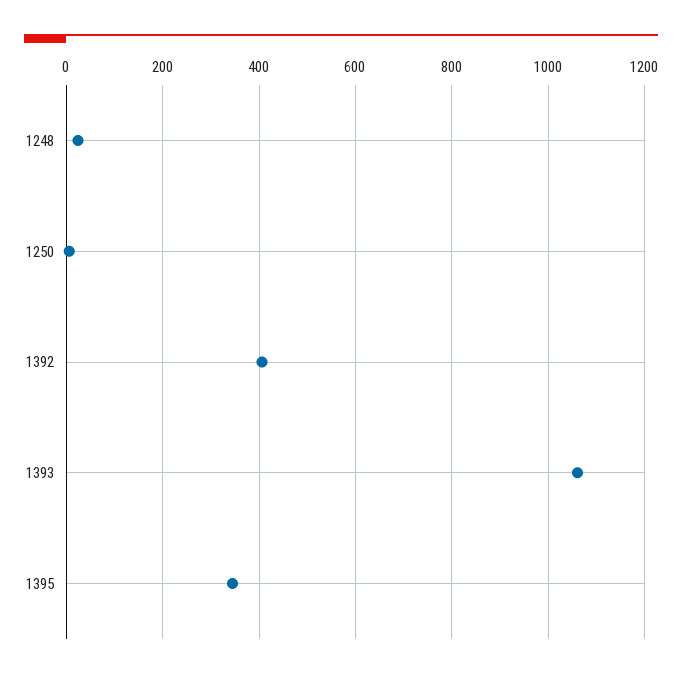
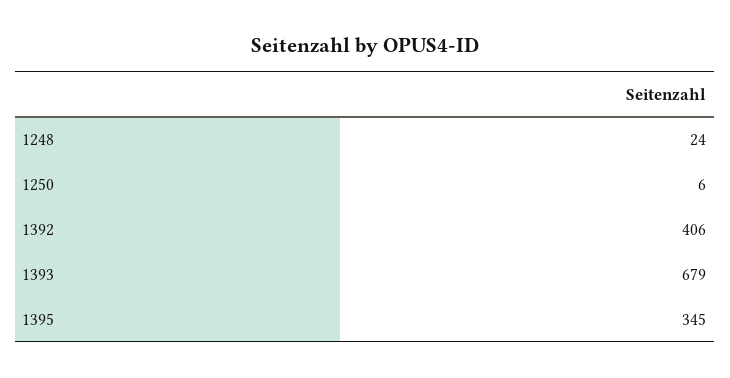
  {
    "1248": 24,
    "1250": 6,
    "1392": 406,
-   "1393": 1060,
+   "1393": 679,
    "1395": 345
  }

